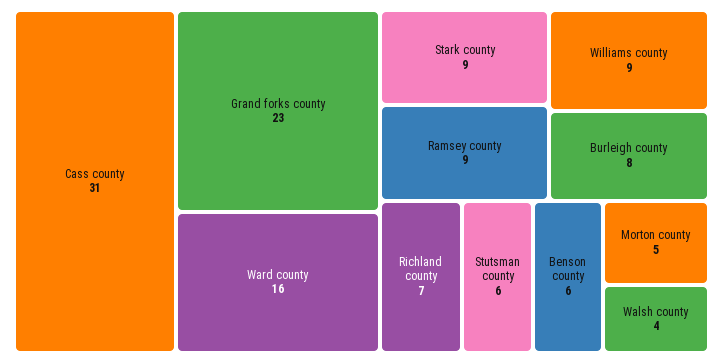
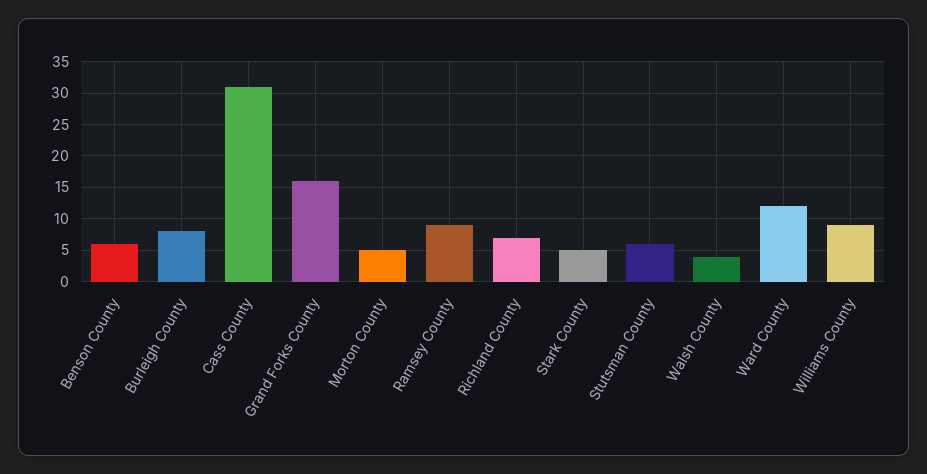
  {
    "Cass county": 31,
-   "Grand forks county": 23,
+   "Grand forks county": 16,
-   "Ward county": 16,
+   "Ward county": 12,
-   "Stark county": 9,
+   "Stark county": 5,
    "Ramsey county": 9,
    "Williams county": 9,
    "Burleigh county": 8,
    "Richland county": 7,
    "Stutsman county": 6,
    "Benson county": 6,
    "Morton county": 5,
    "Walsh county": 4
  }

